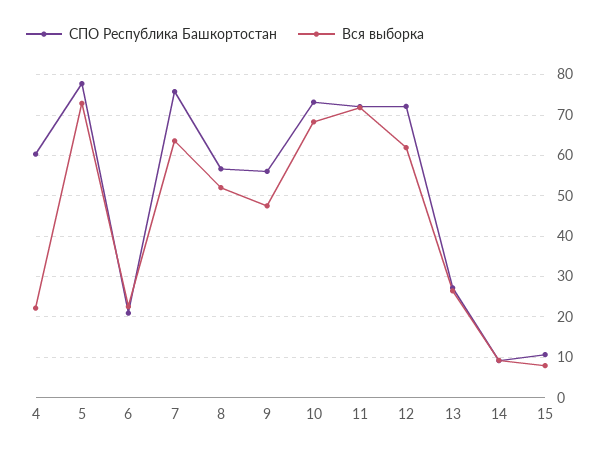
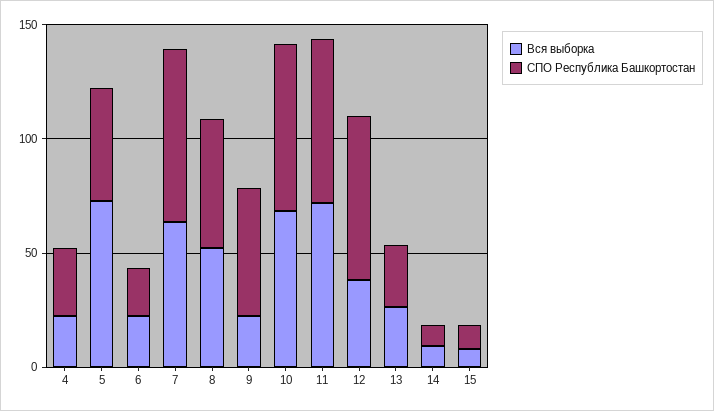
  {
    "СПО Республика Башкортостан": {
-     "4": 60,
+     "4": 30,
-     "5": 78,
+     "5": 50,
      "6": 20,
      "7": 76,
      "8": 56,
      "9": 56,
      "10": 74,
      "11": 72,
      "12": 72,
      "13": 28,
      "14": 10,
      "15": 10
    },
    "Вся выборка": {
      "4": 22,
      "5": 72,
      "6": 22,
      "7": 64,
      "8": 52,
-     "9": 48,
+     "9": 20,
      "10": 68,
      "11": 72,
-     "12": 62,
+     "12": 40,
      "13": 26,
      "14": 10,
      "15": 8
    }
  }

